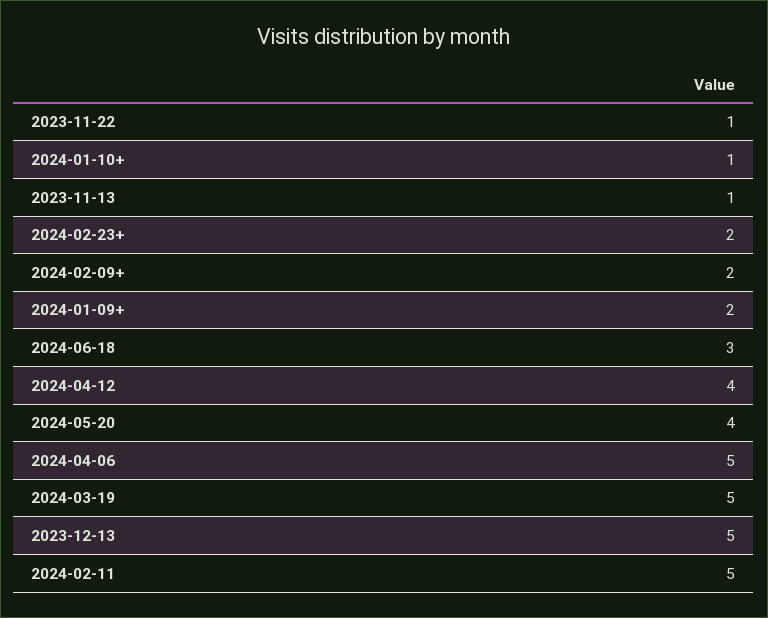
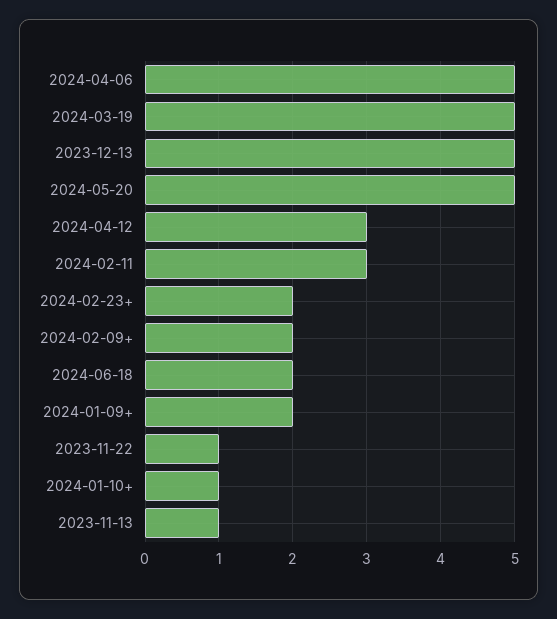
  {
    "2023-11-22": 1,
    "2024-01-10+": 1,
    "2023-11-13": 1,
    "2024-02-23+": 2,
    "2024-02-09+": 2,
    "2024-01-09+": 2,
-   "2024-06-18": 3,
+   "2024-06-18": 2,
-   "2024-04-12": 4,
+   "2024-04-12": 3,
-   "2024-05-20": 4,
+   "2024-05-20": 5,
    "2024-04-06": 5,
    "2024-03-19": 5,
    "2023-12-13": 5,
-   "2024-02-11": 5
+   "2024-02-11": 3
  }

